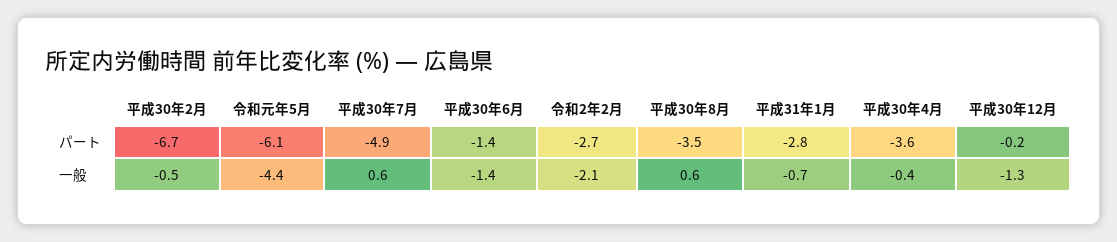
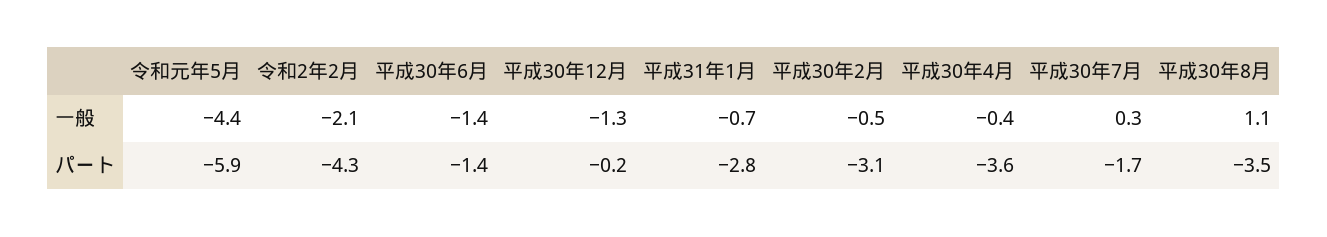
  {
    "平成30年2月": {
-     "パート": -6.7,
+     "パート": -3.1,
      "一般": -0.5
    },
    "令和元年5月": {
-     "パート": -6.1,
+     "パート": -5.9,
      "一般": -4.4
    },
    "平成30年7月": {
-     "パート": -4.9,
+     "パート": -1.7,
-     "一般": 0.6
+     "一般": 0.3
    },
    "平成30年6月": {
      "パート": -1.4,
      "一般": -1.4
    },
    "令和2年2月": {
-     "パート": -2.7,
+     "パート": -4.3,
      "一般": -2.1
    },
    "平成30年8月": {
      "パート": -3.5,
-     "一般": 0.6
+     "一般": 1.1
    },
    "平成31年1月": {
      "パート": -2.8,
      "一般": -0.7
    },
    "平成30年4月": {
      "パート": -3.6,
      "一般": -0.4
    },
    "平成30年12月": {
      "パート": -0.2,
      "一般": -1.3
    }
  }

